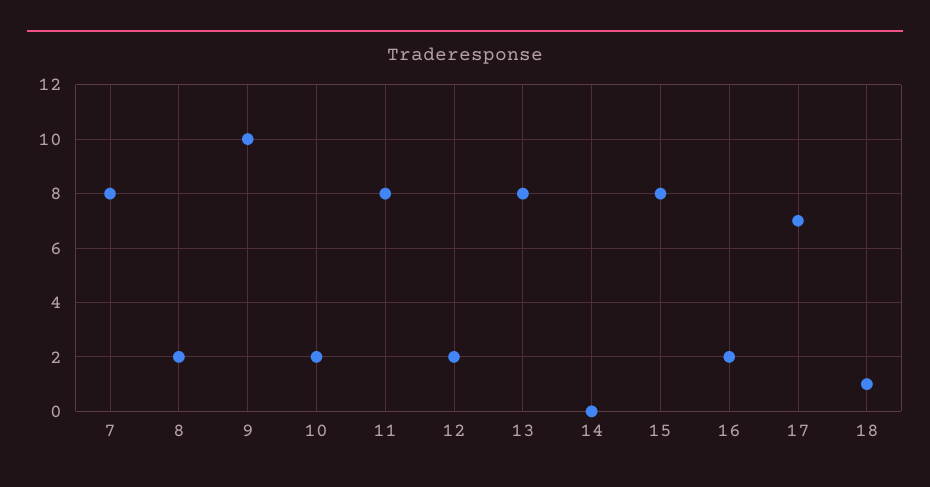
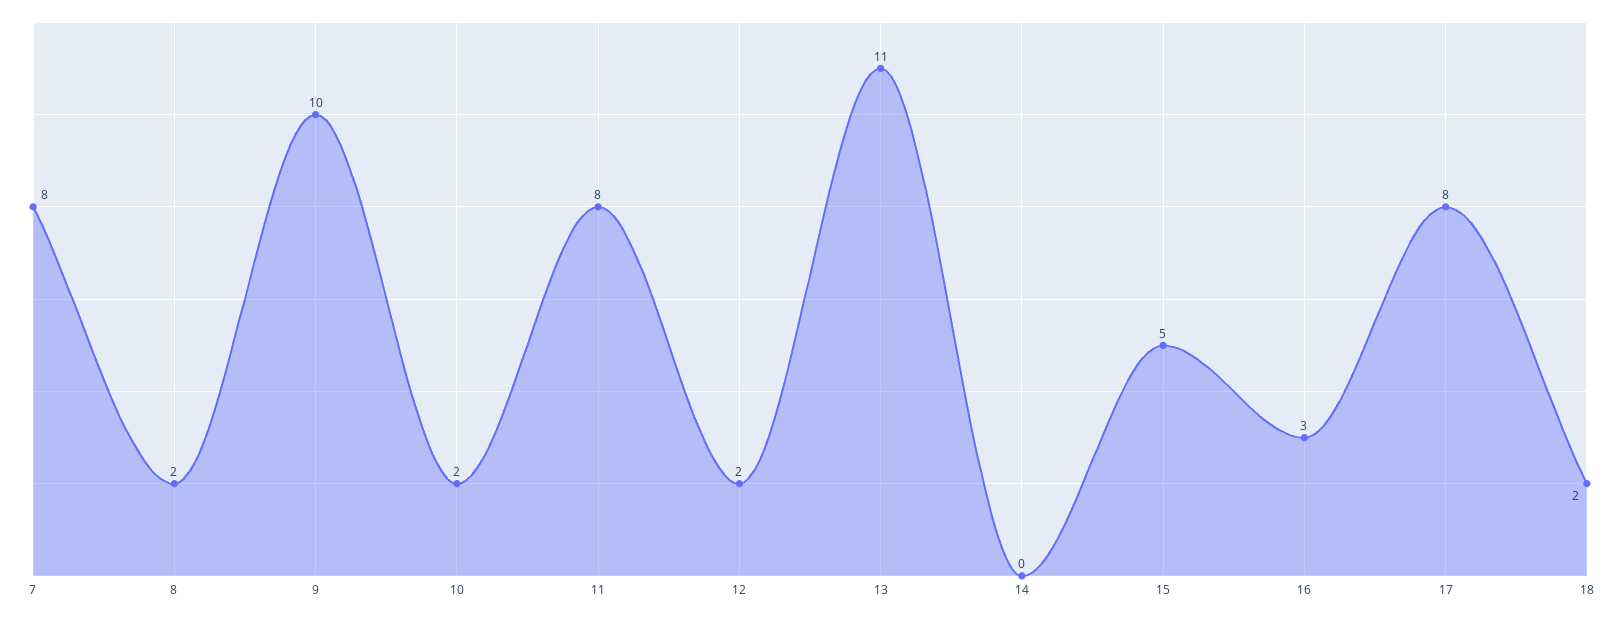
  {
    "7": 8,
    "8": 2,
    "9": 10,
    "10": 2,
    "11": 8,
    "12": 2,
-   "13": 8,
+   "13": 11,
    "14": 0,
-   "15": 8,
+   "15": 5,
-   "16": 2,
+   "16": 3,
-   "17": 7,
+   "17": 8,
-   "18": 1
+   "18": 2
  }

